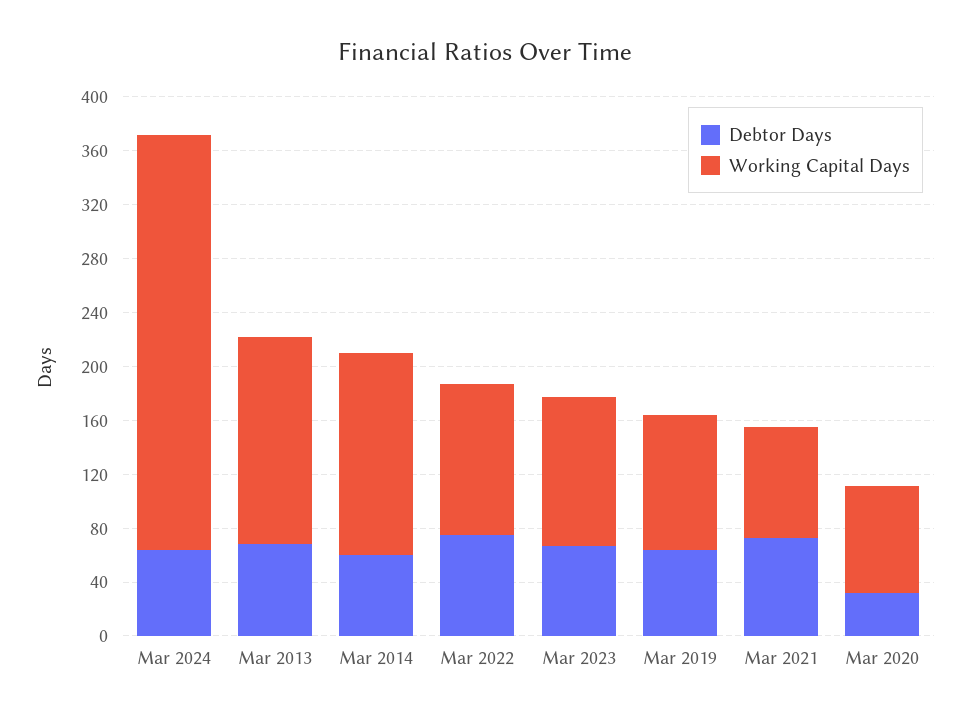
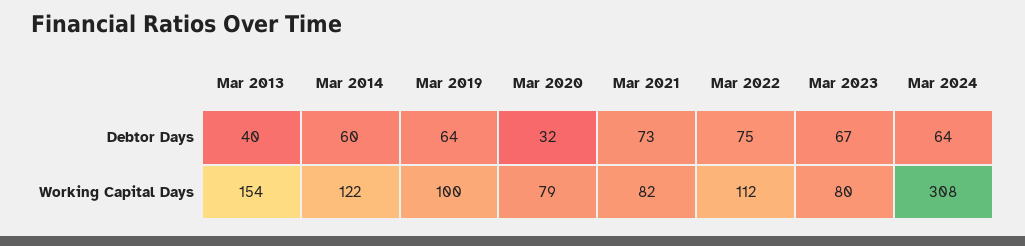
  {
    "Debtor Days": {
      "Mar 2024": 64,
-     "Mar 2013": 70,
+     "Mar 2013": 40,
      "Mar 2014": 60,
      "Mar 2022": 75,
      "Mar 2023": 67,
      "Mar 2019": 64,
      "Mar 2021": 73,
      "Mar 2020": 32
    },
    "Working Capital Days": {
      "Mar 2024": 308,
      "Mar 2013": 154,
-     "Mar 2014": 150,
+     "Mar 2014": 122,
      "Mar 2022": 112,
-     "Mar 2023": 110,
+     "Mar 2023": 80,
      "Mar 2019": 100,
      "Mar 2021": 82,
      "Mar 2020": 79
    }
  }

